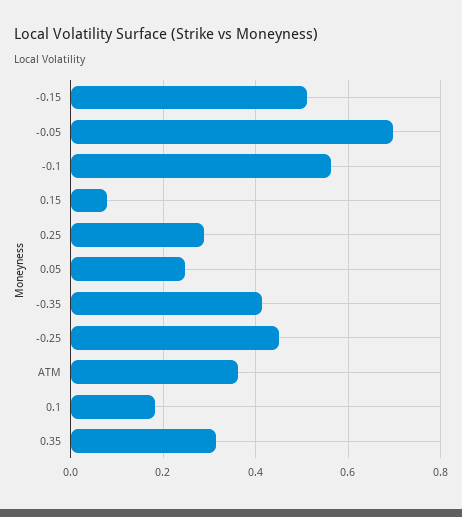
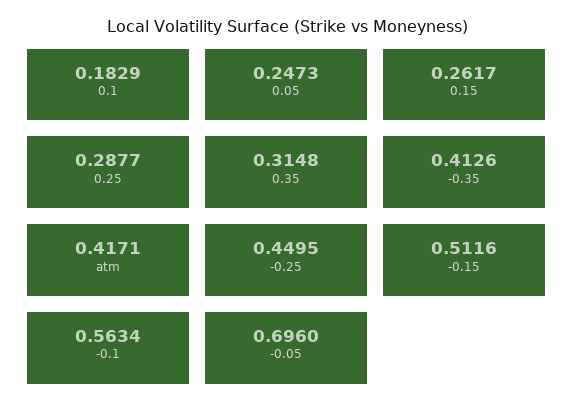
  {
    "-0.15": 0.5116,
    "-0.05": 0.696,
    "-0.1": 0.5634,
-   "0.15": 0.08,
+   "0.15": 0.2617,
    "0.25": 0.2877,
    "0.05": 0.2473,
    "-0.35": 0.4126,
    "-0.25": 0.4495,
-   "ATM": 0.36,
+   "ATM": 0.4171,
    "0.1": 0.1829,
    "0.35": 0.3148
  }

